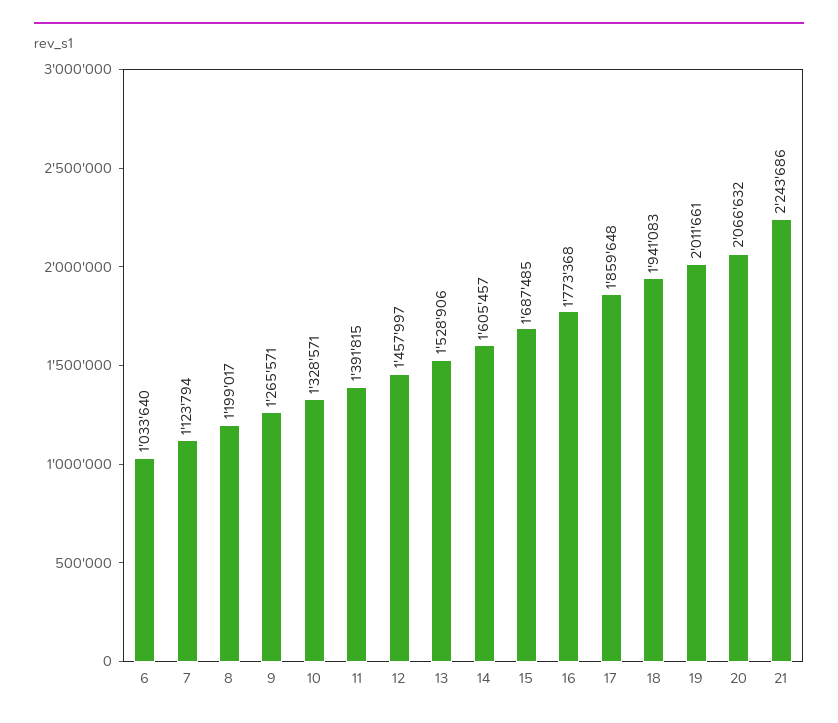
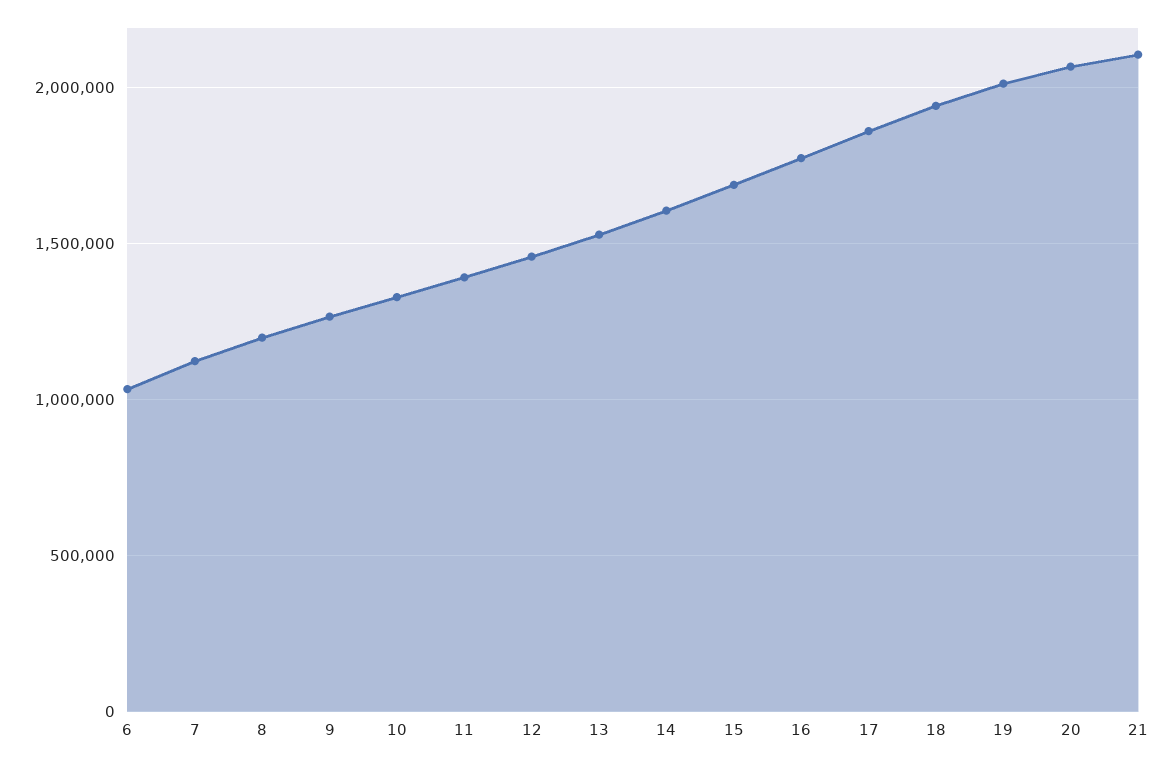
  {
    "6": 1033640,
    "7": 1123794,
    "8": 1199017,
    "9": 1265571,
    "10": 1328571,
    "11": 1391815,
    "12": 1457997,
    "13": 1528906,
    "14": 1605457,
    "15": 1687485,
    "16": 1773368,
    "17": 1859648,
    "18": 1941083,
    "19": 2011661,
    "20": 2066632,
-   "21": 2243686
+   "21": 2100000
  }

